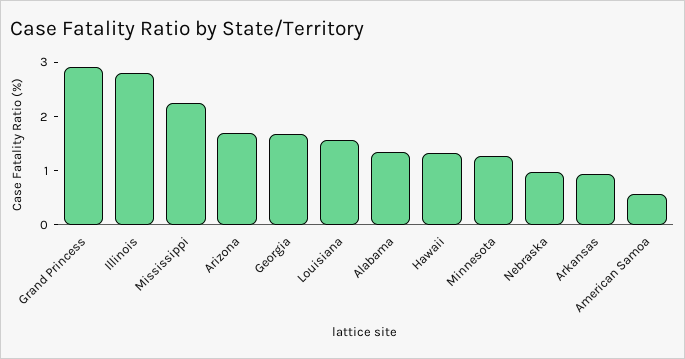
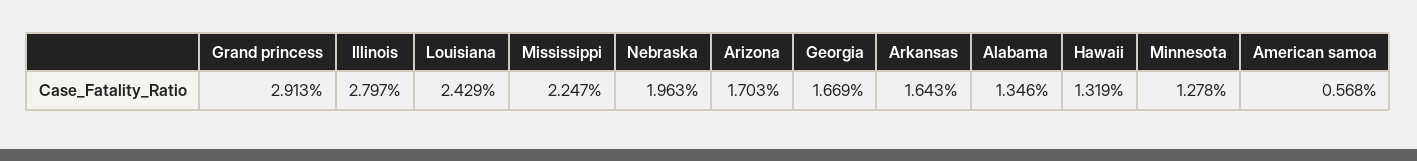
  {
    "Grand Princess": 2.913,
    "Illinois": 2.797,
    "Mississippi": 2.247,
    "Arizona": 1.703,
    "Georgia": 1.669,
-   "Louisiana": 1.6,
+   "Louisiana": 2.429,
    "Alabama": 1.346,
    "Hawaii": 1.319,
    "Minnesota": 1.278,
-   "Nebraska": 1,
+   "Nebraska": 1.963,
-   "Arkansas": 1,
+   "Arkansas": 1.643,
    "American Samoa": 0.568
  }

